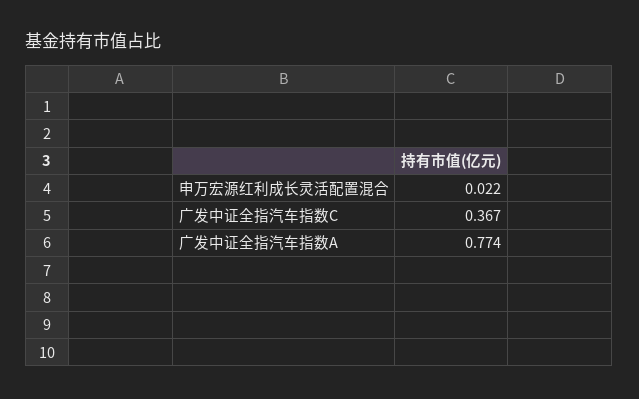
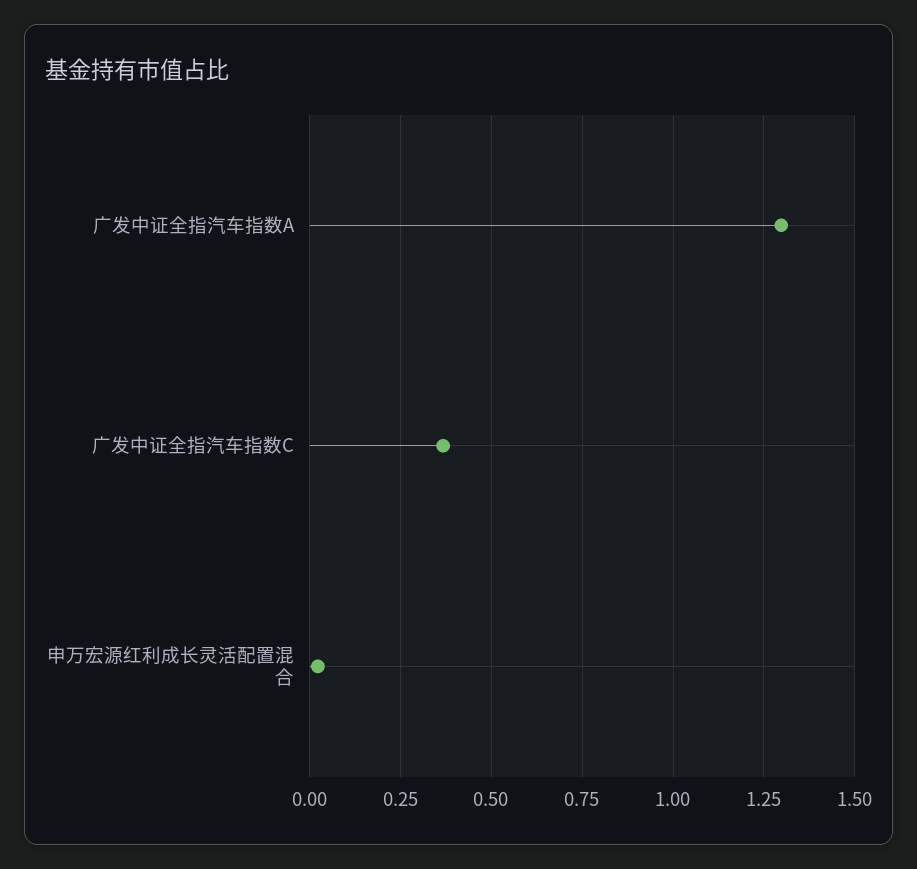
  {
    "申万宏源红利成长灵活配置混合": 0.022,
    "广发中证全指汽车指数C": 0.367,
-   "广发中证全指汽车指数A": 0.774
+   "广发中证全指汽车指数A": 1.3
  }

